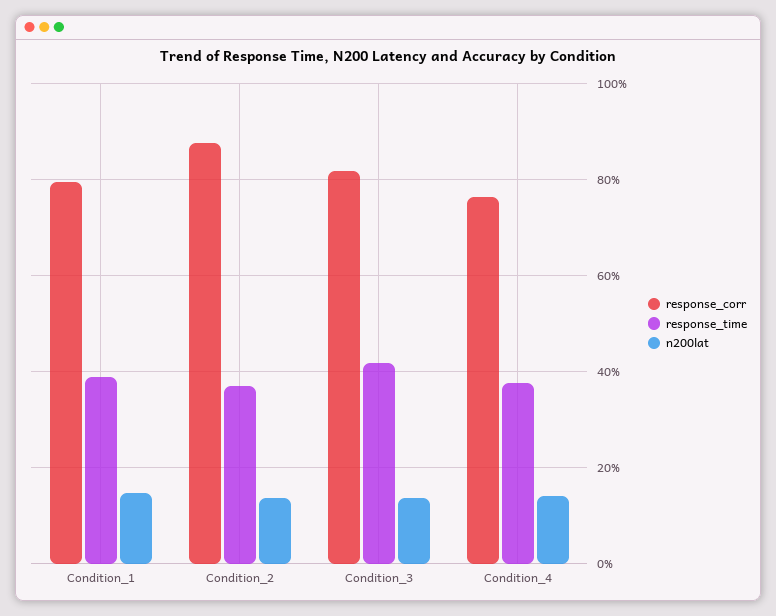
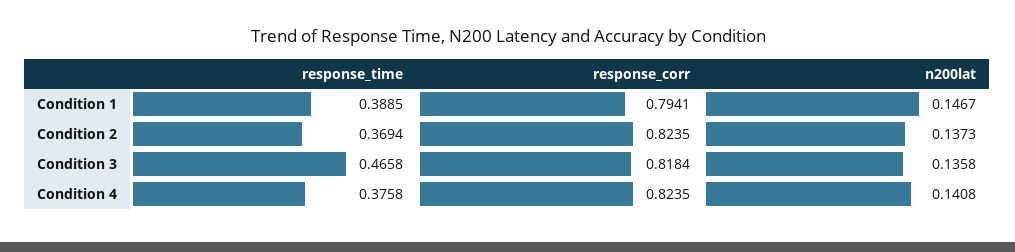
  {
    "response_corr": {
      "Condition_1": 0.7941,
-     "Condition_2": 0.88,
+     "Condition_2": 0.8235,
      "Condition_3": 0.8184,
-     "Condition_4": 0.76
+     "Condition_4": 0.8235
    },
    "response_time": {
      "Condition_1": 0.3885,
      "Condition_2": 0.3694,
-     "Condition_3": 0.42,
+     "Condition_3": 0.4658,
      "Condition_4": 0.3758
    },
    "n200lat": {
      "Condition_1": 0.1467,
      "Condition_2": 0.1373,
      "Condition_3": 0.1358,
      "Condition_4": 0.1408
    }
  }

